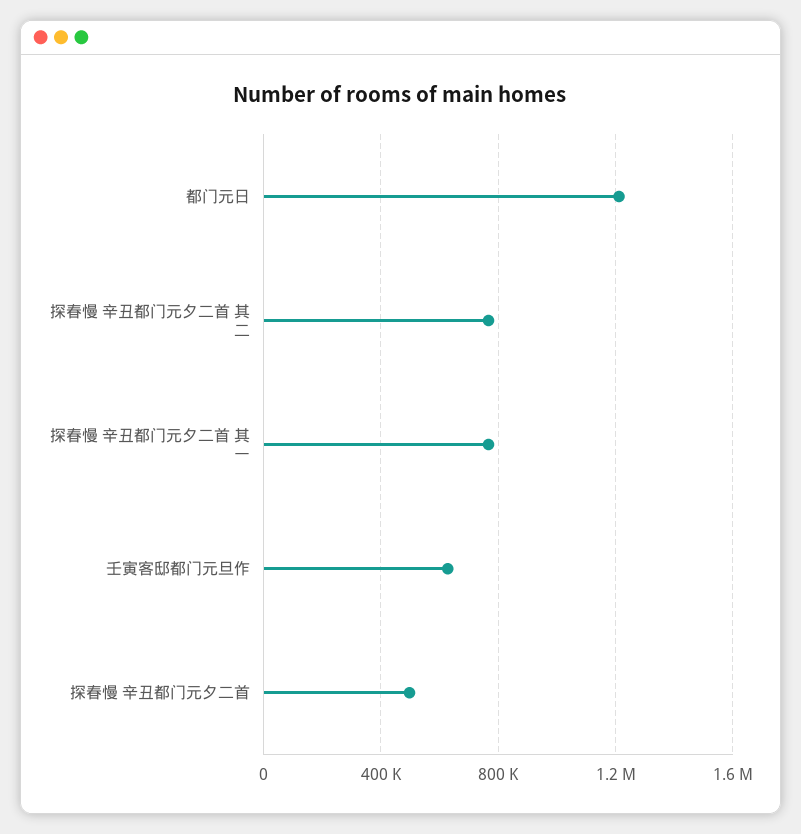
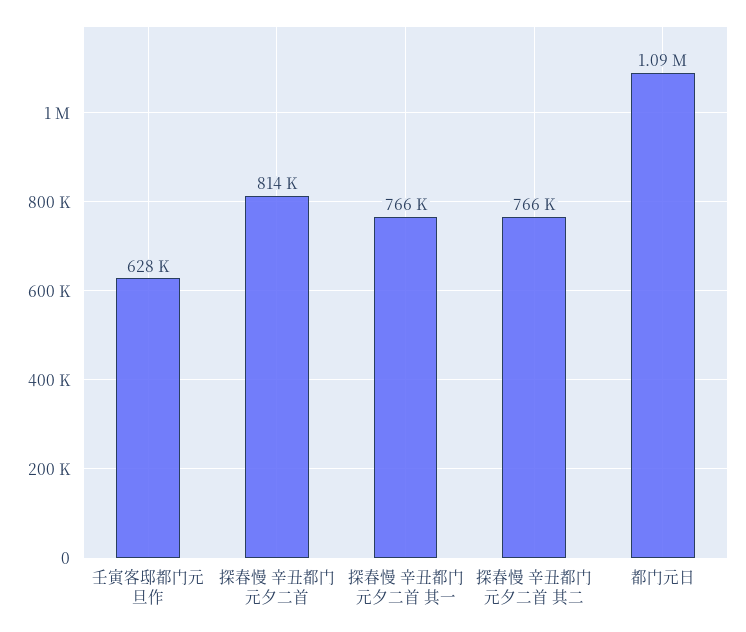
  {
-   "都门元日": 1200000,
+   "都门元日": 1090000,
    "探春慢 辛丑都门元夕二首 其二": 766000,
    "探春慢 辛丑都门元夕二首 其一": 766000,
    "壬寅客邸都门元旦作": 628000,
-   "探春慢 辛丑都门元夕二首": 500000
+   "探春慢 辛丑都门元夕二首": 814000
  }

